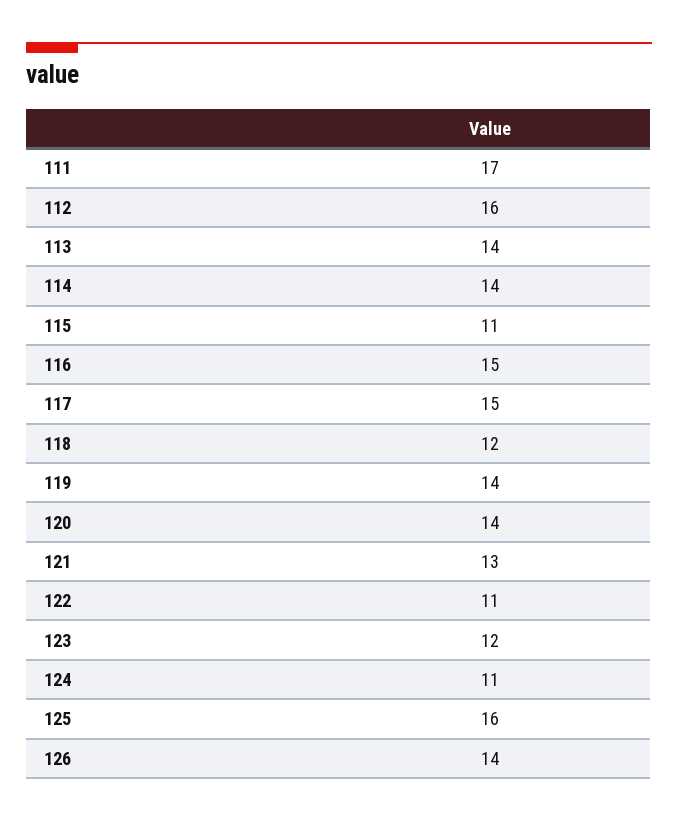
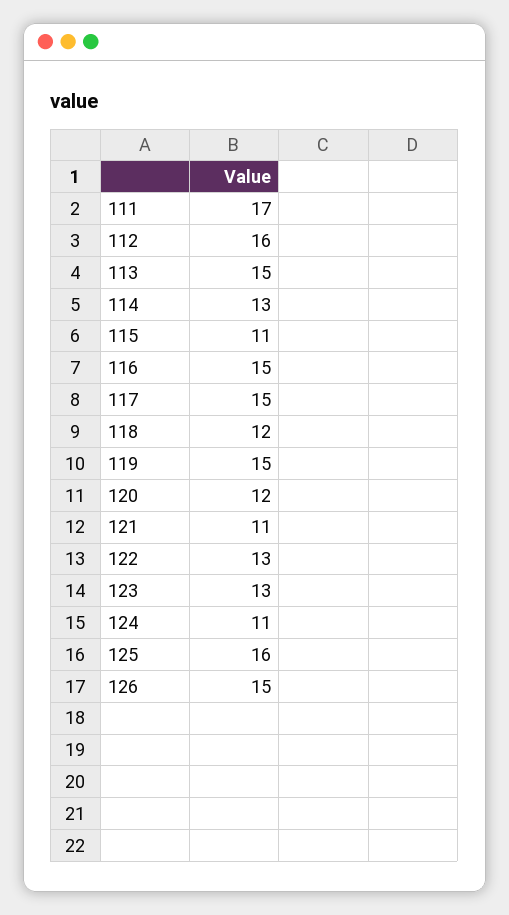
  {
    "111": 17,
    "112": 16,
-   "113": 14,
+   "113": 15,
-   "114": 14,
+   "114": 13,
    "115": 11,
    "116": 15,
    "117": 15,
    "118": 12,
-   "119": 14,
+   "119": 15,
-   "120": 14,
+   "120": 12,
-   "121": 13,
+   "121": 11,
-   "122": 11,
+   "122": 13,
-   "123": 12,
+   "123": 13,
    "124": 11,
    "125": 16,
-   "126": 14
+   "126": 15
  }

